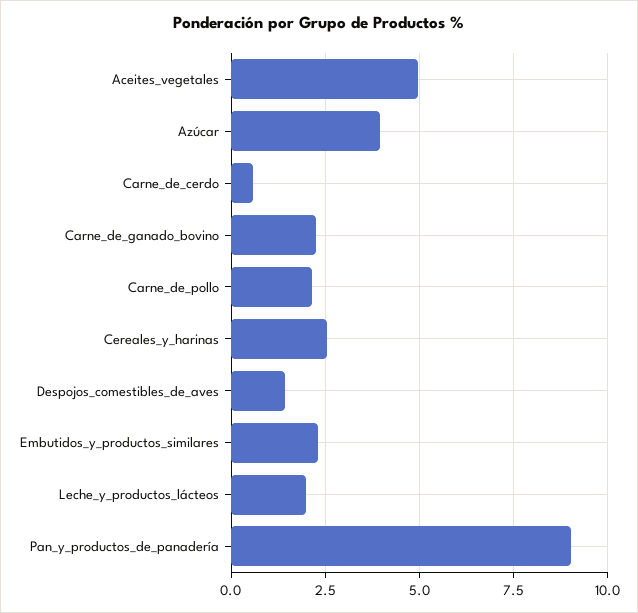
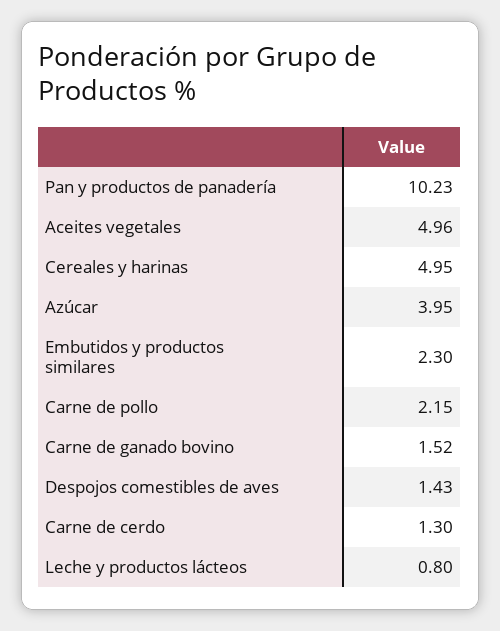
  {
    "Aceites_vegetales": 4.96,
    "Azúcar": 3.95,
-   "Carne_de_cerdo": 0.5,
+   "Carne_de_cerdo": 1.3,
-   "Carne_de_ganado_bovino": 2.25,
+   "Carne_de_ganado_bovino": 1.52,
    "Carne_de_pollo": 2.15,
-   "Cereales_y_harinas": 2.5,
+   "Cereales_y_harinas": 4.95,
    "Despojos_comestibles_de_aves": 1.43,
    "Embutidos_y_productos_similares": 2.3,
-   "Leche_y_productos_lácteos": 2,
+   "Leche_y_productos_lácteos": 0.8,
-   "Pan_y_productos_de_panadería": 9
+   "Pan_y_productos_de_panadería": 10.23
  }

